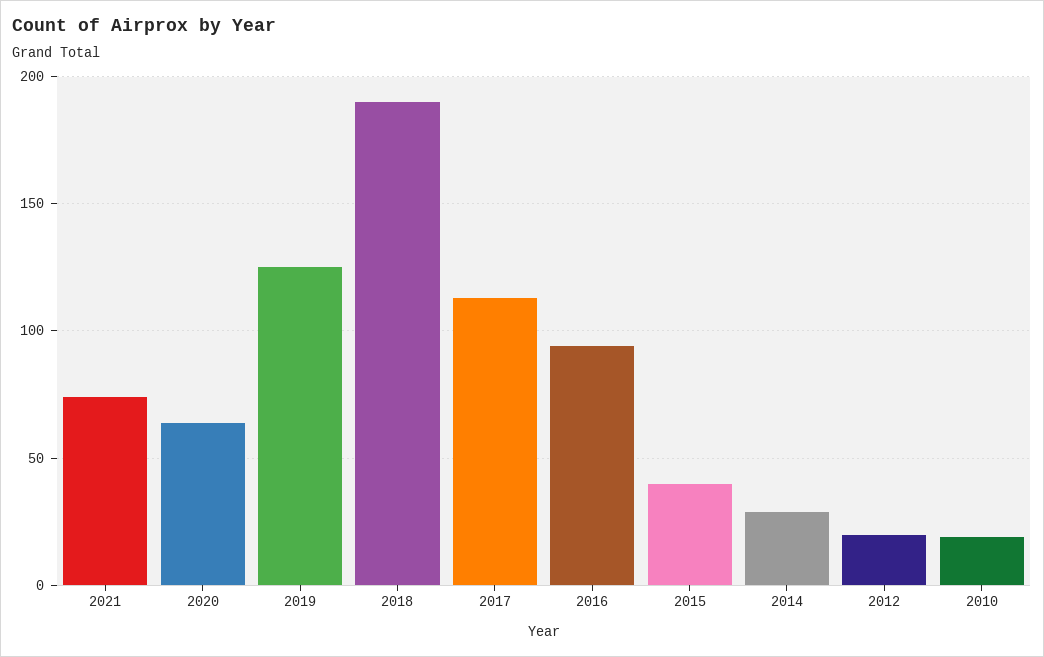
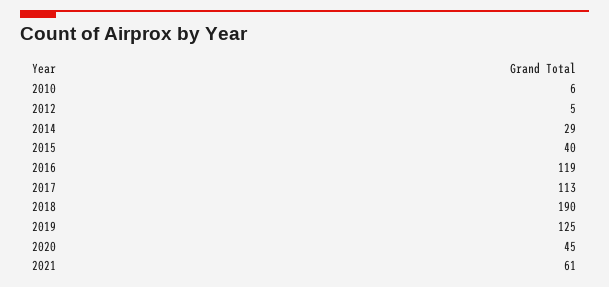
  {
-   "2021": 75,
+   "2021": 61,
-   "2020": 65,
+   "2020": 45,
    "2019": 125,
    "2018": 190,
    "2017": 113,
-   "2016": 95,
+   "2016": 119,
    "2015": 40,
    "2014": 29,
-   "2012": 20,
+   "2012": 5,
-   "2010": 20
+   "2010": 6
  }

